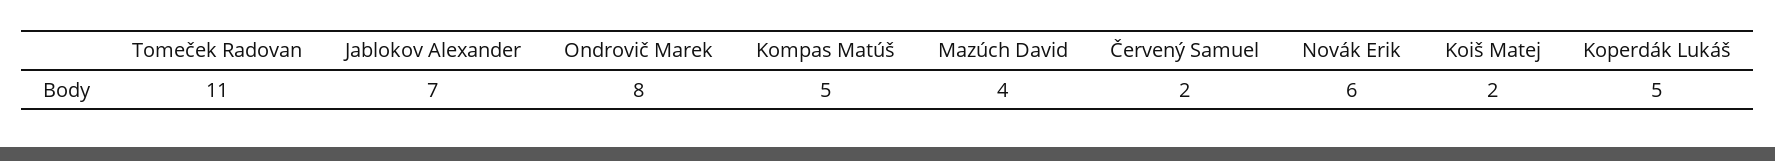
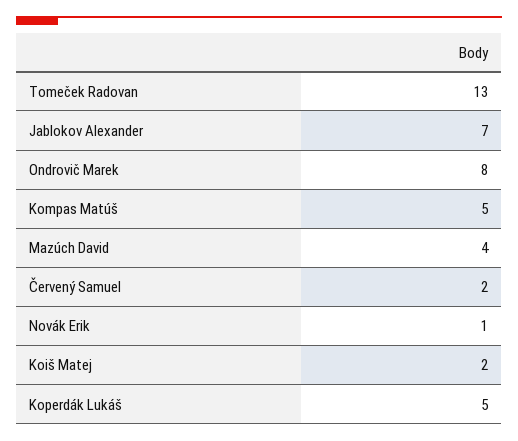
  {
-   "Tomeček Radovan": 11,
+   "Tomeček Radovan": 13,
    "Jablokov Alexander": 7,
    "Ondrovič Marek": 8,
    "Kompas Matúš": 5,
    "Mazúch David": 4,
    "Červený Samuel": 2,
-   "Novák Erik": 6,
+   "Novák Erik": 1,
    "Koiš Matej": 2,
    "Koperdák Lukáš": 5
  }

